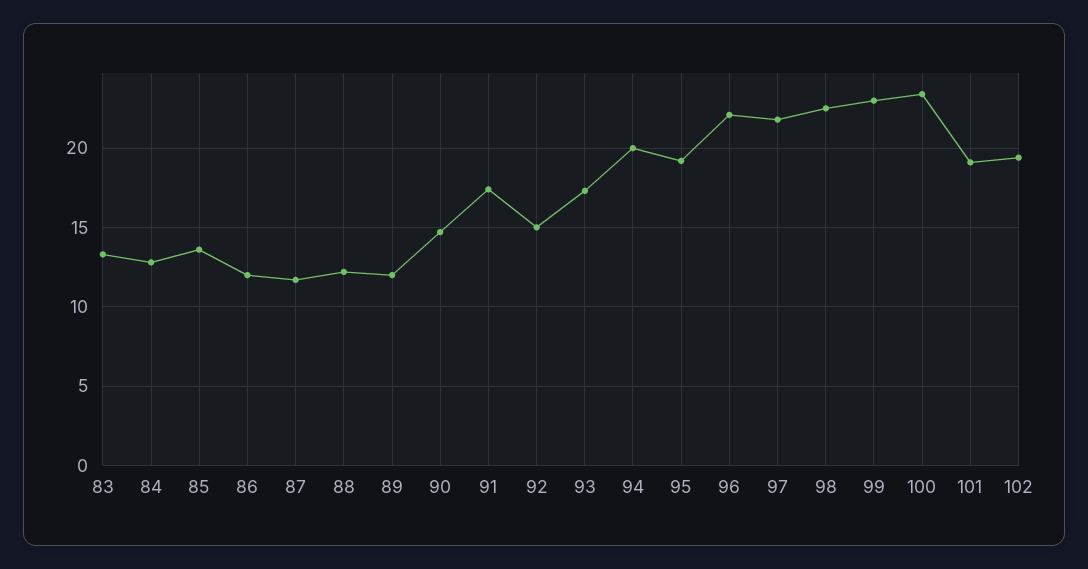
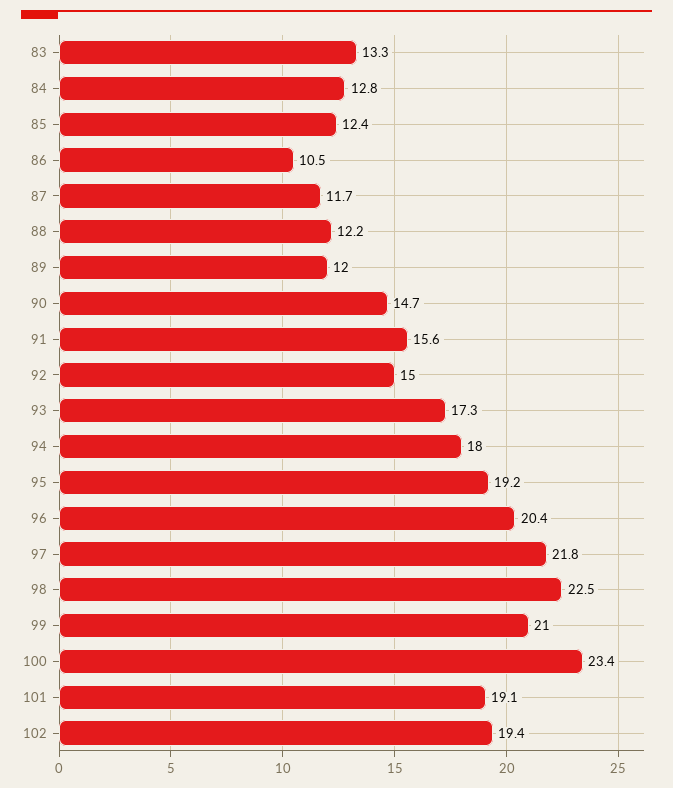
  {
    "83": 13.3,
    "84": 12.8,
-   "85": 13.5,
+   "85": 12.4,
-   "86": 12,
+   "86": 10.5,
    "87": 11.7,
    "88": 12.2,
    "89": 12,
    "90": 14.7,
-   "91": 17.5,
+   "91": 15.6,
    "92": 15,
    "93": 17.3,
-   "94": 20,
+   "94": 18,
    "95": 19.2,
-   "96": 22,
+   "96": 20.4,
    "97": 21.8,
    "98": 22.5,
-   "99": 23,
+   "99": 21,
    "100": 23.4,
    "101": 19.1,
    "102": 19.4
  }

